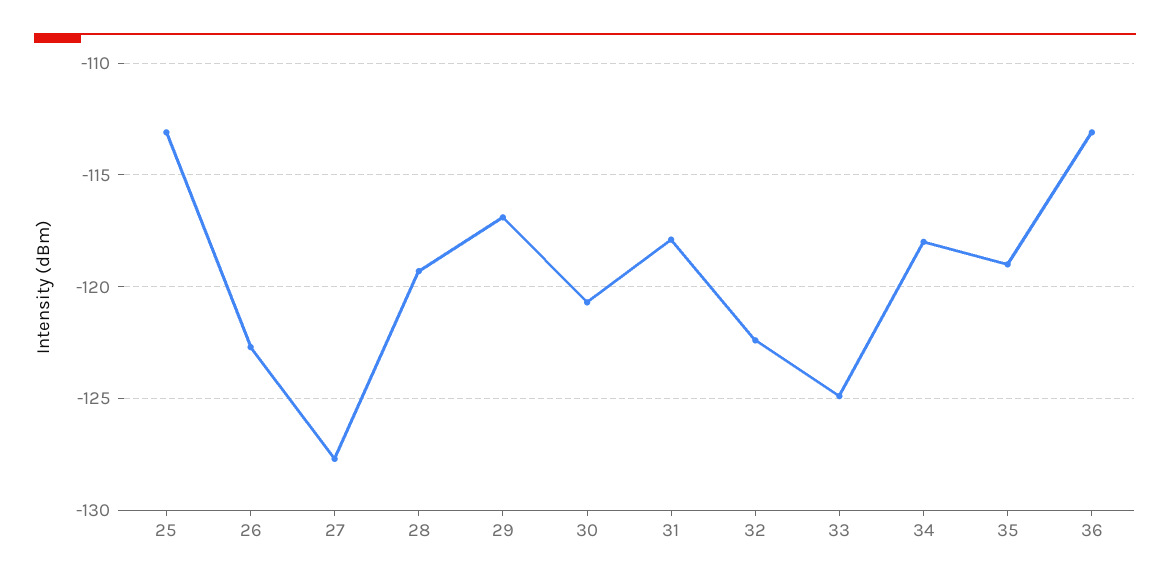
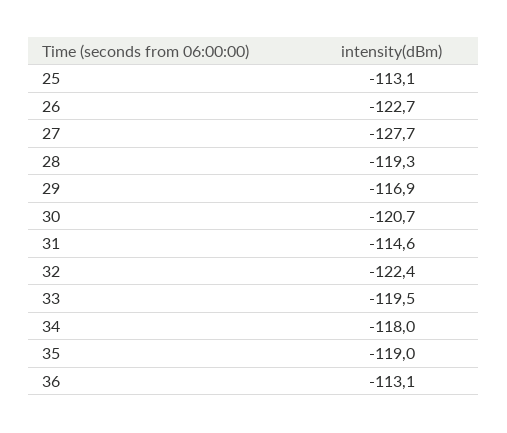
  {
    "25": -113.1,
    "26": -122.7,
    "27": -127.7,
    "28": -119.3,
    "29": -116.9,
    "30": -120.7,
-   "31": -118,
+   "31": -114.6,
    "32": -122.4,
-   "33": -125,
+   "33": -119.5,
    "34": -118,
    "35": -119,
    "36": -113.1
  }

